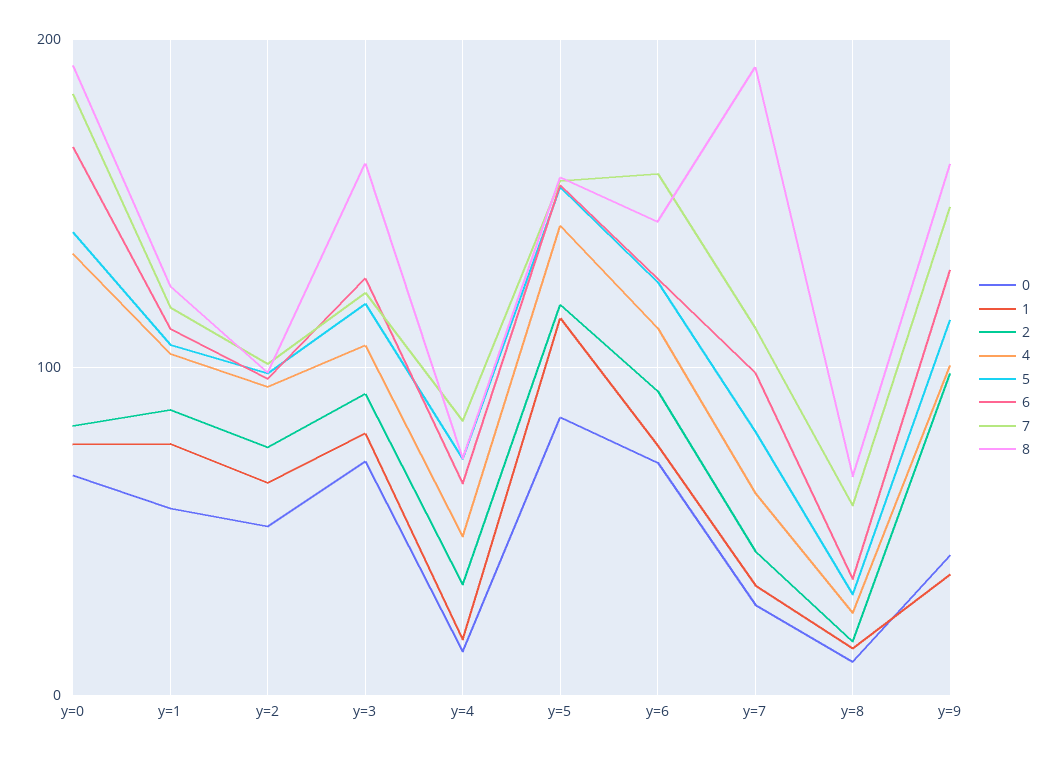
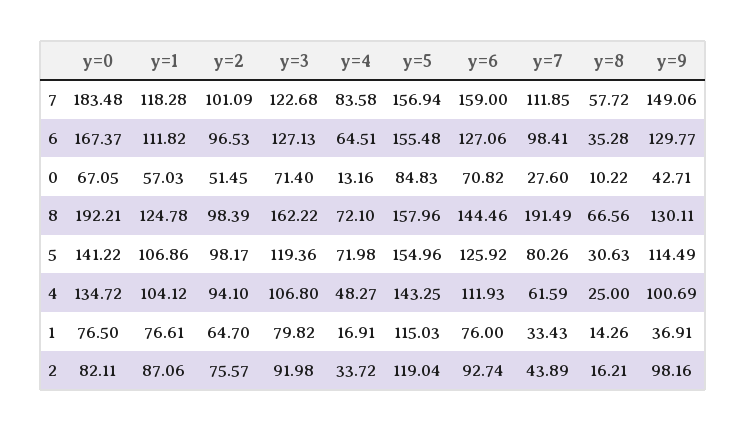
  {
    "0": {
      "y=0": 67.05,
      "y=1": 57.03,
      "y=2": 51.45,
      "y=3": 71.4,
      "y=4": 13.16,
      "y=5": 84.83,
      "y=6": 70.82,
      "y=7": 27.6,
      "y=8": 10.22,
      "y=9": 42.71
    },
    "1": {
      "y=0": 76.5,
      "y=1": 76.61,
      "y=2": 64.7,
      "y=3": 79.82,
      "y=4": 16.91,
      "y=5": 115.03,
      "y=6": 76,
      "y=7": 33.43,
      "y=8": 14.26,
      "y=9": 36.91
    },
    "2": {
      "y=0": 82.11,
      "y=1": 87.06,
      "y=2": 75.57,
      "y=3": 91.98,
      "y=4": 33.72,
      "y=5": 119.04,
      "y=6": 92.74,
      "y=7": 43.89,
      "y=8": 16.21,
      "y=9": 98.16
    },
    "4": {
      "y=0": 134.72,
      "y=1": 104.12,
      "y=2": 94.1,
      "y=3": 106.8,
      "y=4": 48.27,
      "y=5": 143.25,
      "y=6": 111.93,
      "y=7": 61.59,
      "y=8": 25,
      "y=9": 100.69
    },
    "5": {
      "y=0": 141.22,
      "y=1": 106.86,
      "y=2": 98.17,
      "y=3": 119.36,
      "y=4": 71.98,
      "y=5": 154.96,
      "y=6": 125.92,
      "y=7": 80.26,
      "y=8": 30.63,
      "y=9": 114.49
    },
    "6": {
      "y=0": 167.37,
      "y=1": 111.82,
      "y=2": 96.53,
      "y=3": 127.13,
      "y=4": 64.51,
      "y=5": 155.48,
      "y=6": 127.06,
      "y=7": 98.41,
      "y=8": 35.28,
      "y=9": 129.77
    },
    "7": {
      "y=0": 183.48,
      "y=1": 118.28,
      "y=2": 101.09,
      "y=3": 122.68,
      "y=4": 83.58,
      "y=5": 156.94,
      "y=6": 159,
      "y=7": 111.85,
      "y=8": 57.72,
      "y=9": 149.06
    },
    "8": {
      "y=0": 192.21,
      "y=1": 124.78,
      "y=2": 98.39,
      "y=3": 162.22,
      "y=4": 72.1,
      "y=5": 157.96,
      "y=6": 144.46,
      "y=7": 191.49,
      "y=8": 66.56,
-     "y=9": 160
+     "y=9": 130.11
    }
  }

